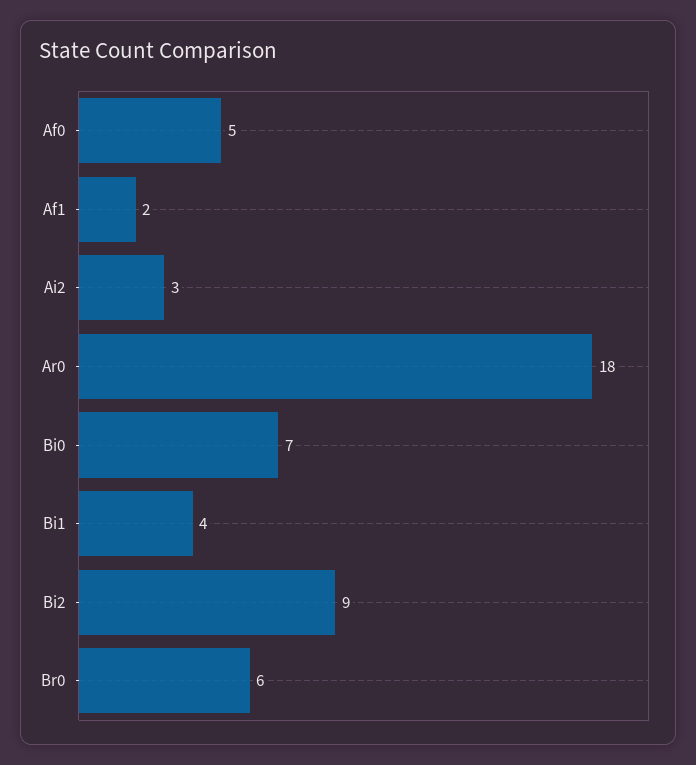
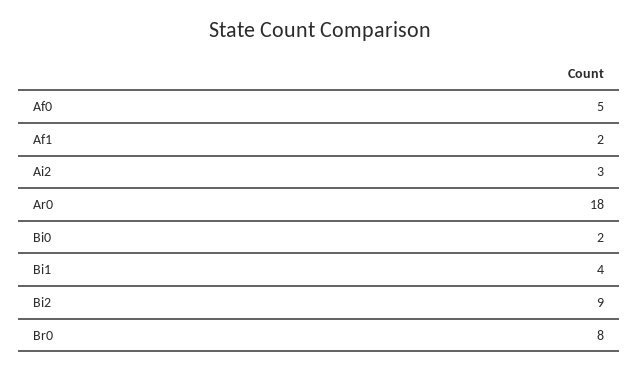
  {
    "Af0": 5,
    "Af1": 2,
    "Ai2": 3,
    "Ar0": 18,
-   "Bi0": 7,
+   "Bi0": 2,
    "Bi1": 4,
    "Bi2": 9,
-   "Br0": 6
+   "Br0": 8
  }

